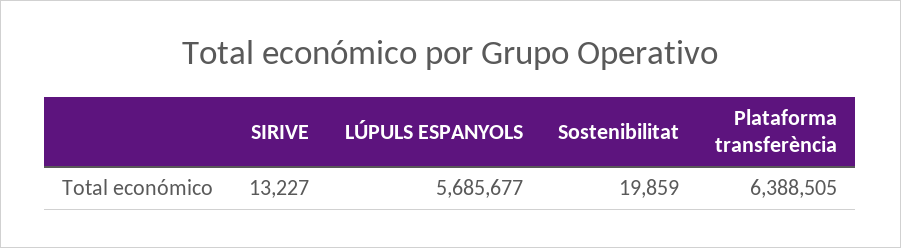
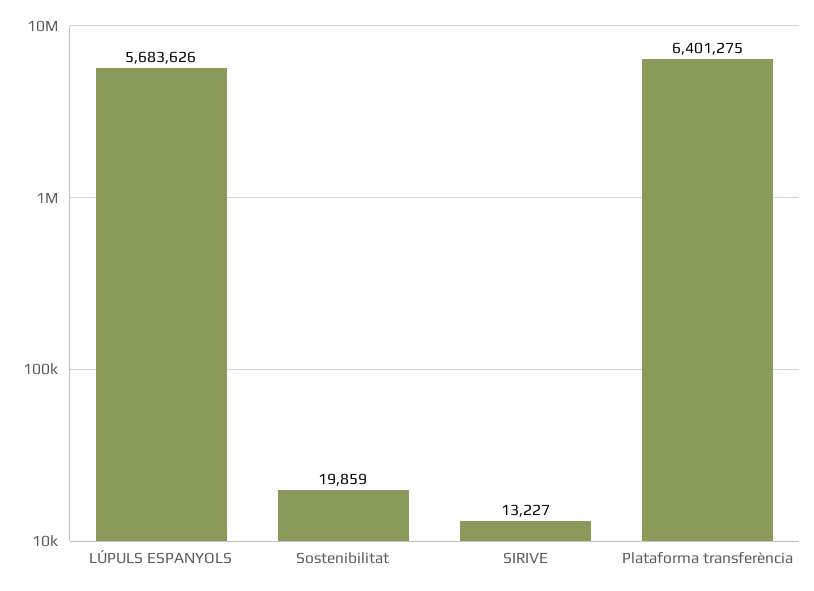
  {
    "SIRIVE": 13227,
-   "LÚPULS ESPANYOLS": 5685677,
+   "LÚPULS ESPANYOLS": 5683626,
    "Sostenibilitat": 19859,
-   "Plataforma transferència": 6388505
+   "Plataforma transferència": 6401275
  }

